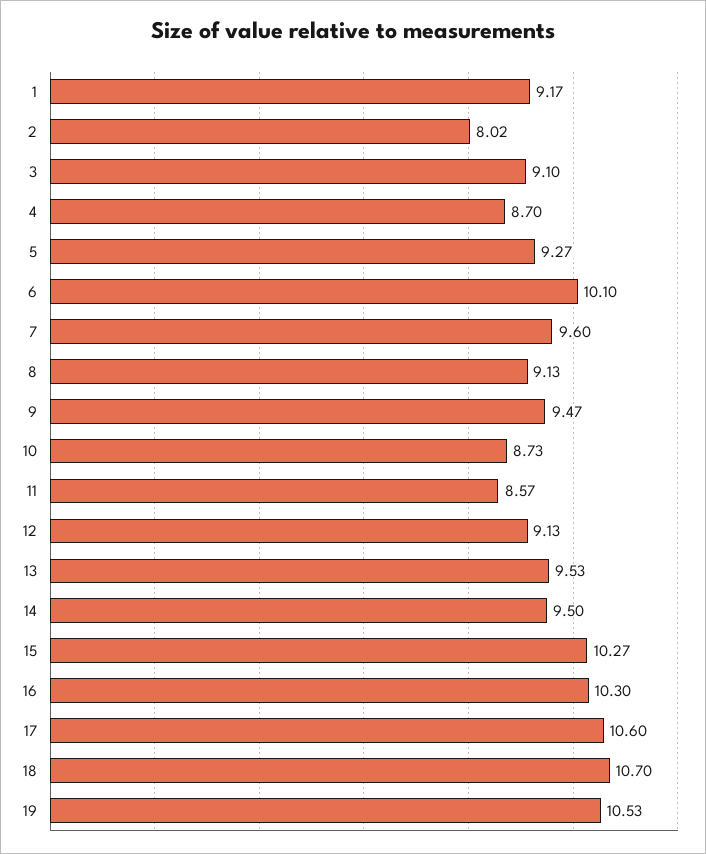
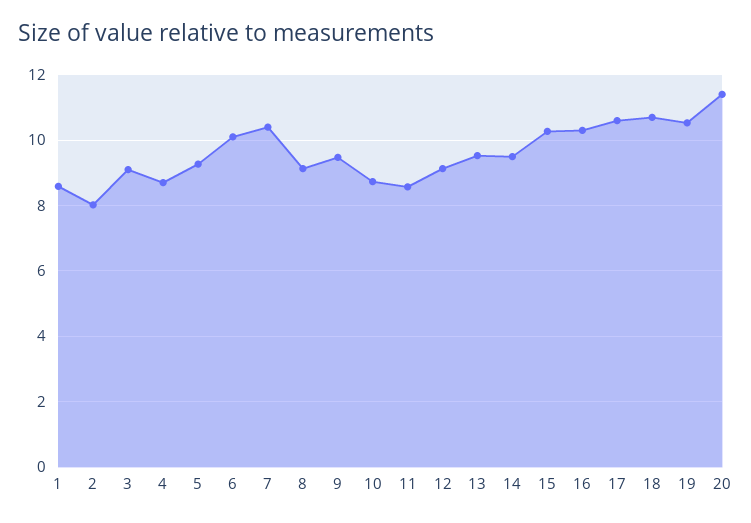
  {
-   "1": 9.17,
+   "1": 8.6,
    "2": 8.02,
    "3": 9.1,
    "4": 8.7,
    "5": 9.27,
    "6": 10.1,
-   "7": 9.6,
+   "7": 10.4,
    "8": 9.13,
    "9": 9.47,
    "10": 8.73,
    "11": 8.57,
    "12": 9.13,
    "13": 9.53,
    "14": 9.5,
    "15": 10.27,
    "16": 10.3,
    "17": 10.6,
    "18": 10.7,
-   "19": 10.53
+   "19": 10.53,
+   "20": 11.4
  }

